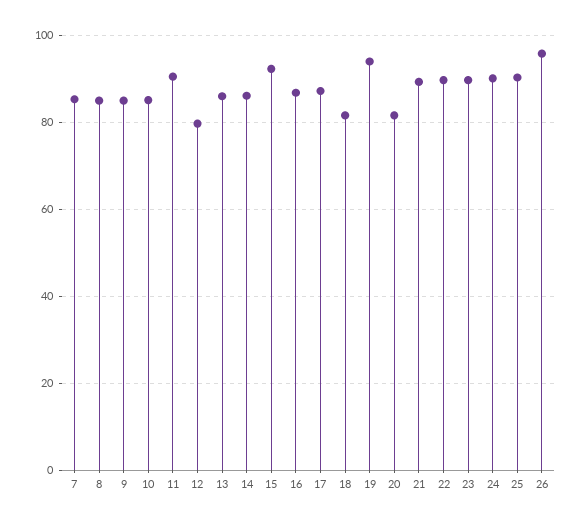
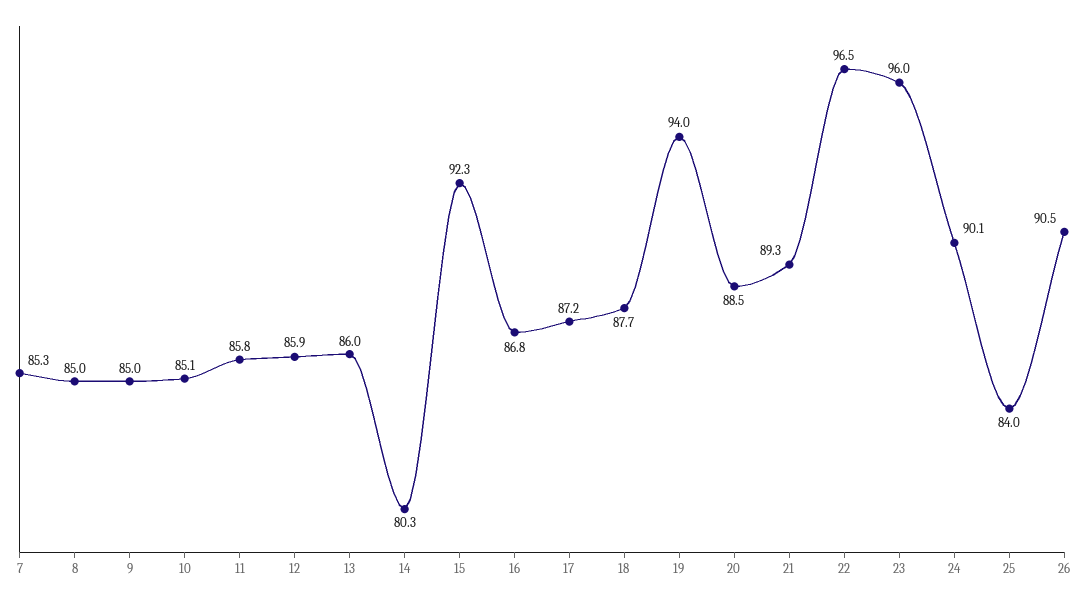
  {
    "7": 85.3,
    "8": 85,
    "9": 85,
    "10": 85.1,
-   "11": 90,
+   "11": 85.8,
-   "12": 80,
+   "12": 85.9,
    "13": 86,
-   "14": 86,
+   "14": 80.3,
    "15": 92.3,
    "16": 86.8,
    "17": 87.2,
-   "18": 82,
+   "18": 87.7,
    "19": 94,
-   "20": 82,
+   "20": 88.5,
    "21": 89.3,
-   "22": 90,
+   "22": 96.5,
-   "23": 90,
+   "23": 96,
    "24": 90.1,
-   "25": 90,
+   "25": 84,
-   "26": 96
+   "26": 90.5
  }

